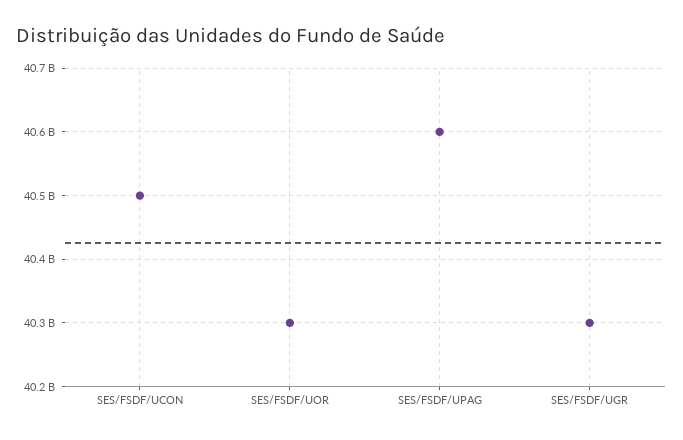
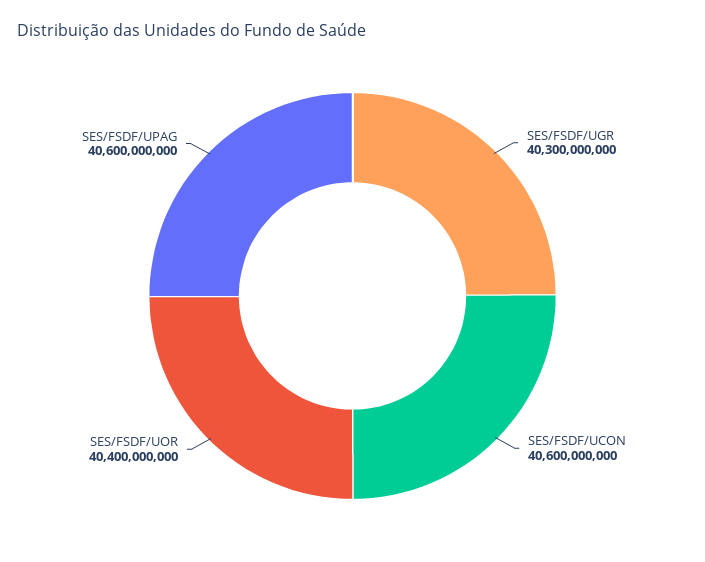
  {
-   "SES/FSDF/UCON": 40500000000,
+   "SES/FSDF/UCON": 40600000000,
-   "SES/FSDF/UOR": 40300000000,
+   "SES/FSDF/UOR": 40400000000,
    "SES/FSDF/UPAG": 40600000000,
    "SES/FSDF/UGR": 40300000000
  }

